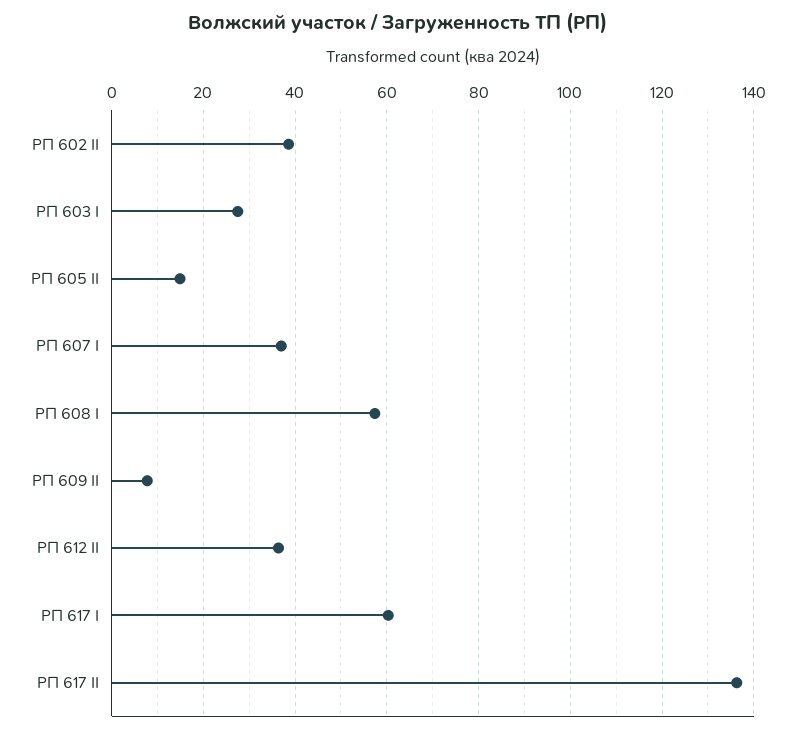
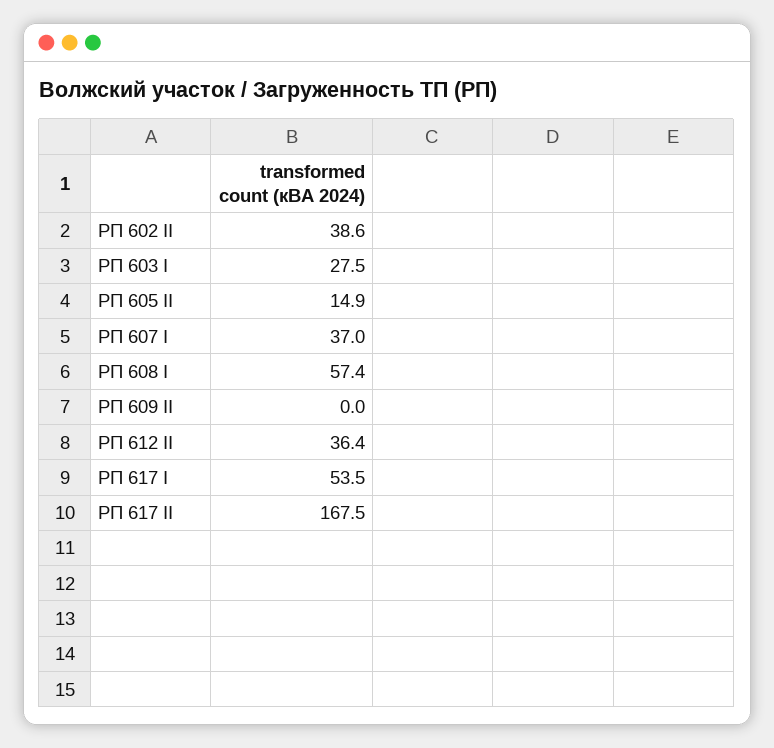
  {
    "РП 602 II": 38.6,
    "РП 603 I": 27.5,
    "РП 605 II": 14.9,
    "РП 607 I": 37,
    "РП 608 I": 57.4,
-   "РП 609 II": 8,
+   "РП 609 II": 0,
    "РП 612 II": 36.4,
-   "РП 617 I": 60,
+   "РП 617 I": 53.5,
-   "РП 617 II": 136
+   "РП 617 II": 167.5
  }

